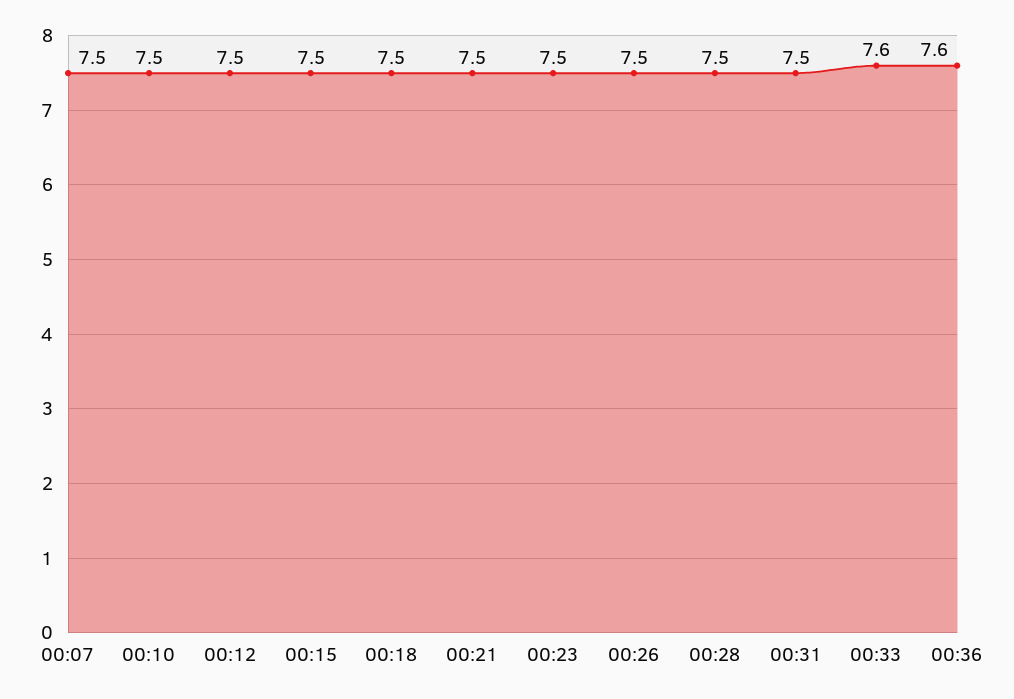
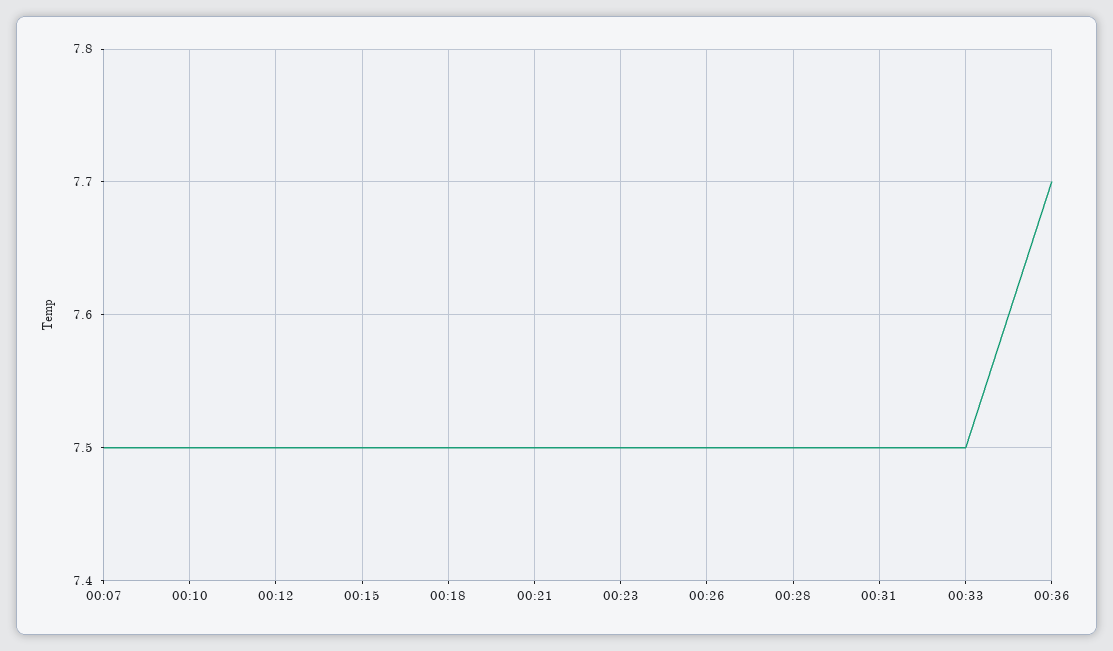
  {
    "00:07": 7.5,
    "00:10": 7.5,
    "00:12": 7.5,
    "00:15": 7.5,
    "00:18": 7.5,
    "00:21": 7.5,
    "00:23": 7.5,
    "00:26": 7.5,
    "00:28": 7.5,
    "00:31": 7.5,
-   "00:33": 7.6,
+   "00:33": 7.5,
-   "00:36": 7.6
+   "00:36": 7.7
  }

